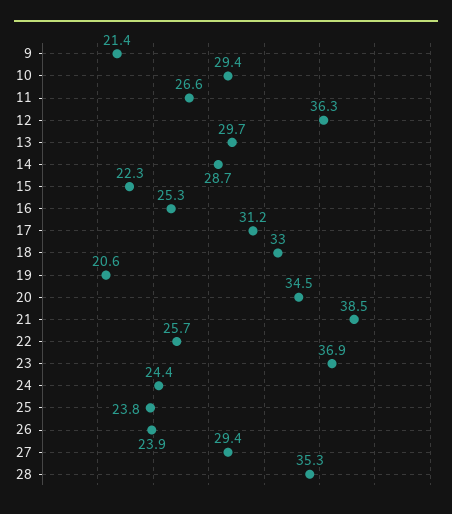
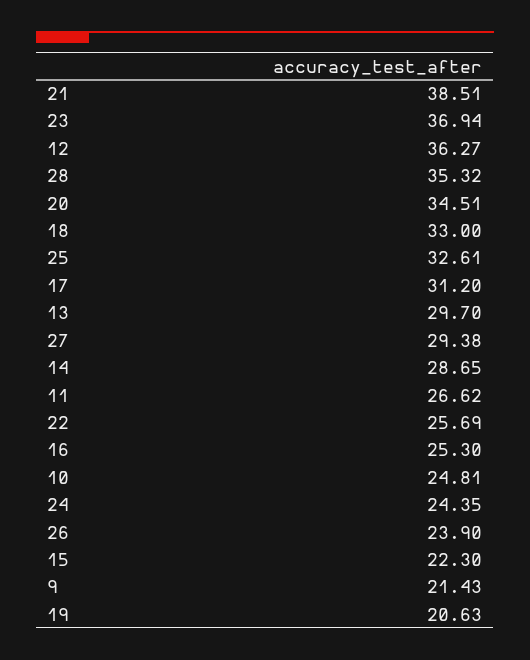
  {
    "9": 21.43,
-   "10": 29.4,
+   "10": 24.81,
    "11": 26.62,
    "12": 36.27,
    "13": 29.7,
    "14": 28.65,
    "15": 22.3,
    "16": 25.3,
    "17": 31.2,
    "18": 33,
    "19": 20.63,
    "20": 34.51,
    "21": 38.51,
    "22": 25.69,
    "23": 36.94,
    "24": 24.35,
-   "25": 23.8,
+   "25": 32.61,
    "26": 23.9,
    "27": 29.38,
    "28": 35.32
  }

